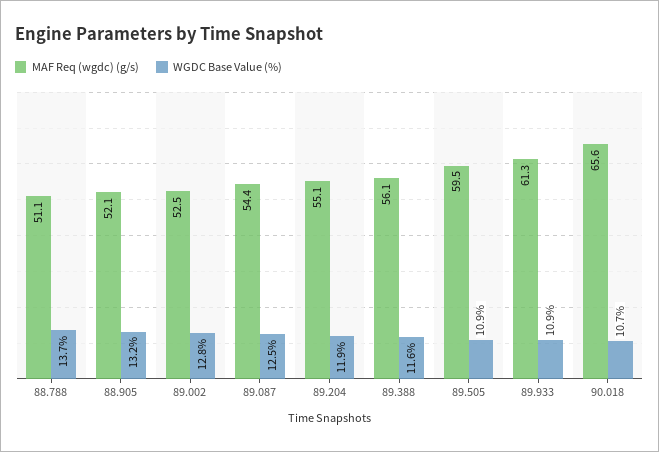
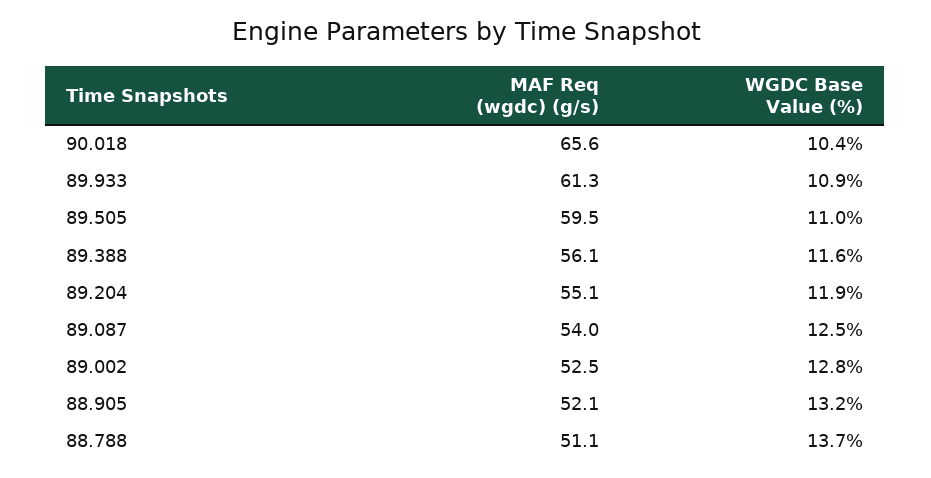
  {
    "MAF Req (wgdc) (g/s)": {
      "88.788": 51.1,
      "88.905": 52.1,
      "89.002": 52.5,
-     "89.087": 54.4,
+     "89.087": 54,
      "89.204": 55.1,
      "89.388": 56.1,
      "89.505": 59.5,
      "89.933": 61.3,
      "90.018": 65.6
    },
    "WGDC Base Value (%)": {
      "88.788": 13.7,
      "88.905": 13.2,
      "89.002": 12.8,
      "89.087": 12.5,
      "89.204": 11.9,
      "89.388": 11.6,
-     "89.505": 10.9,
+     "89.505": 11,
      "89.933": 10.9,
-     "90.018": 10.7
+     "90.018": 10.4
    }
  }

